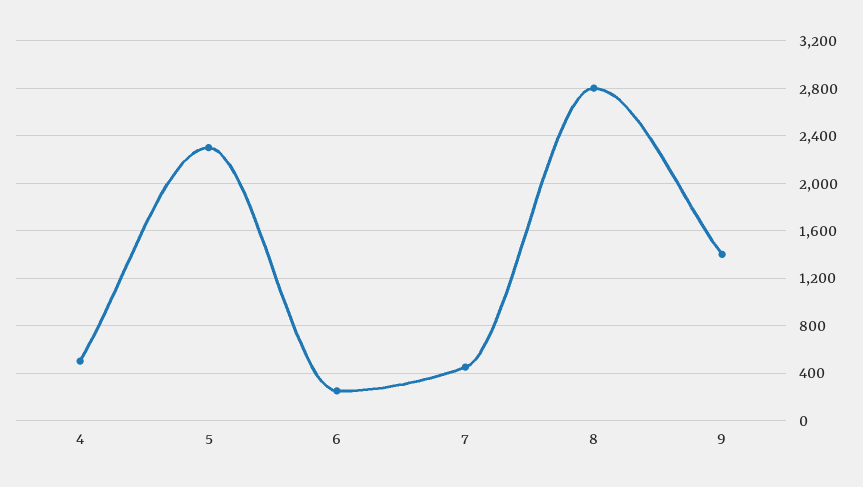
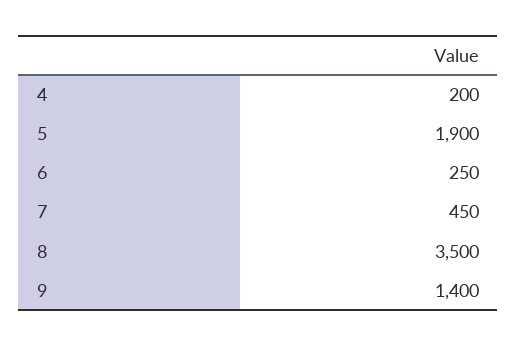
  {
-   "4": 500,
+   "4": 200,
-   "5": 2300,
+   "5": 1900,
    "6": 250,
    "7": 450,
-   "8": 2800,
+   "8": 3500,
    "9": 1400
  }

